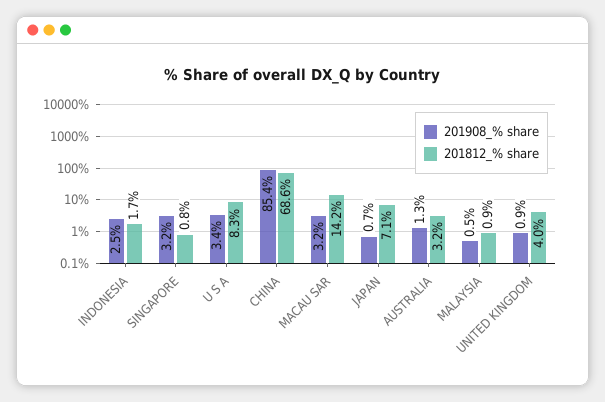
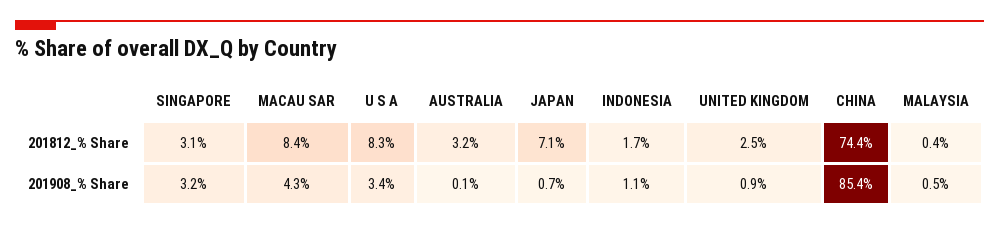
  {
    "201908_% share": {
-     "INDONESIA": 2.5,
+     "INDONESIA": 1.1,
      "SINGAPORE": 3.2,
      "U S A": 3.4,
      "CHINA": 85.4,
-     "MACAU SAR": 3.2,
+     "MACAU SAR": 4.3,
      "JAPAN": 0.7,
-     "AUSTRALIA": 1.3,
+     "AUSTRALIA": 0.1,
      "MALAYSIA": 0.5,
      "UNITED KINGDOM": 0.9
    },
    "201812_% share": {
      "INDONESIA": 1.7,
-     "SINGAPORE": 0.8,
+     "SINGAPORE": 3.1,
      "U S A": 8.3,
-     "CHINA": 68.6,
+     "CHINA": 74.4,
-     "MACAU SAR": 14.2,
+     "MACAU SAR": 8.4,
      "JAPAN": 7.1,
      "AUSTRALIA": 3.2,
-     "MALAYSIA": 0.9,
+     "MALAYSIA": 0.4,
-     "UNITED KINGDOM": 4
+     "UNITED KINGDOM": 2.5
    }
  }

